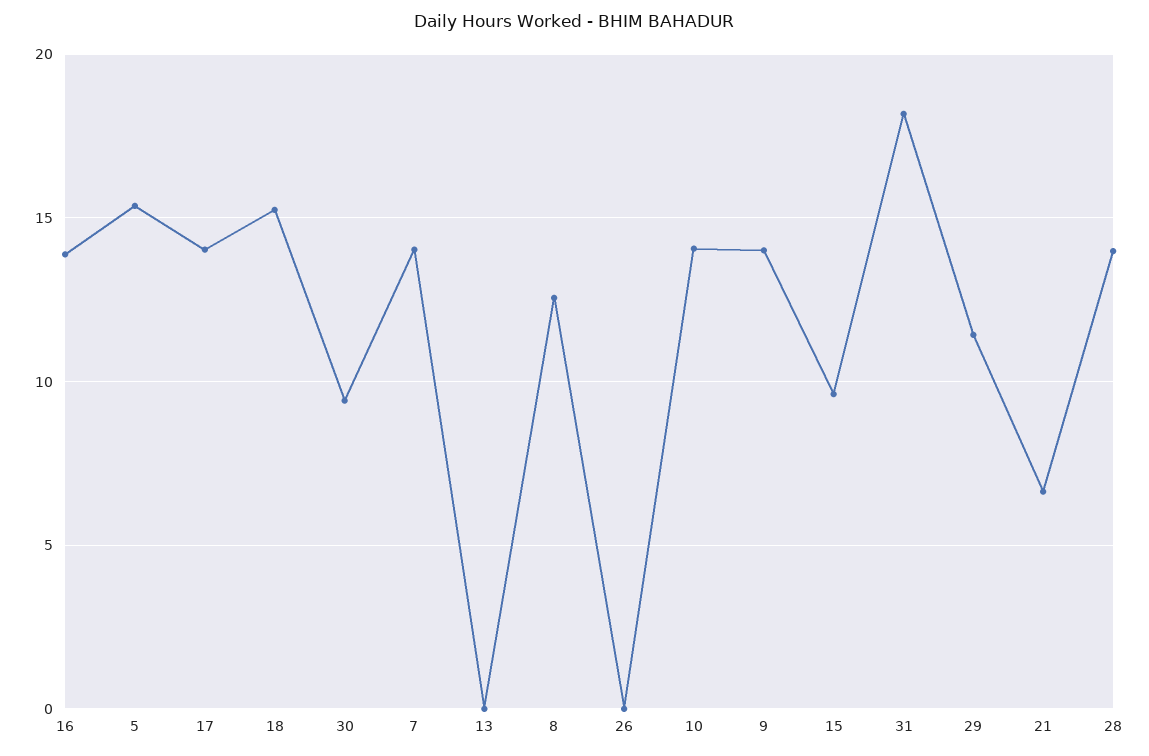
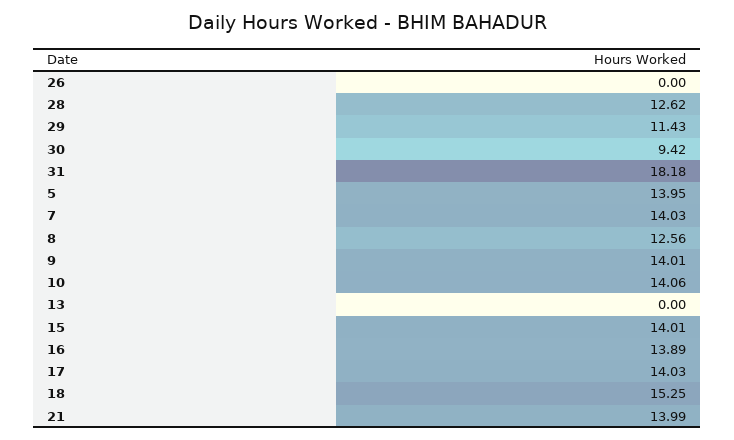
  {
    "16": 13.89,
-   "5": 15.5,
+   "5": 13.95,
    "17": 14.03,
    "18": 15.25,
    "30": 9.42,
    "7": 14.03,
    "13": 0,
    "8": 12.56,
    "26": 0,
    "10": 14.06,
    "9": 14.01,
-   "15": 9.5,
+   "15": 14.01,
    "31": 18.18,
    "29": 11.43,
-   "21": 6.5,
+   "21": 13.99,
-   "28": 14
+   "28": 12.62
  }

